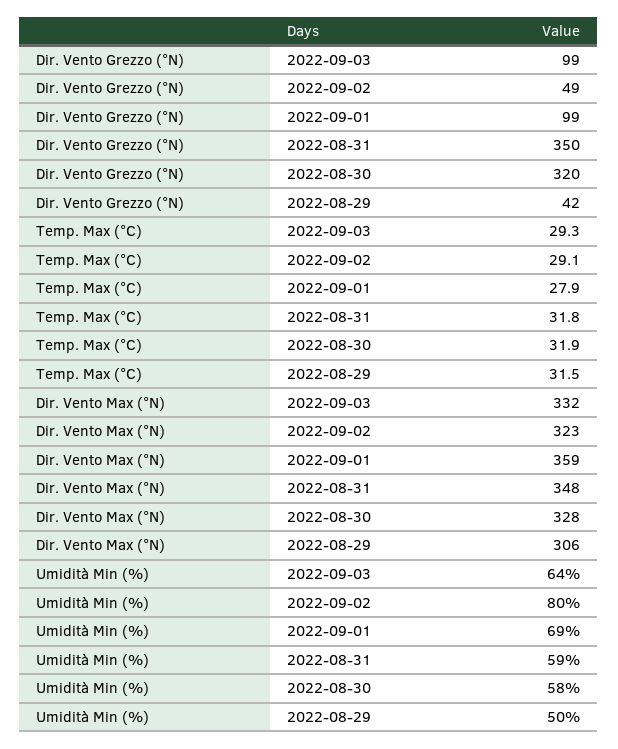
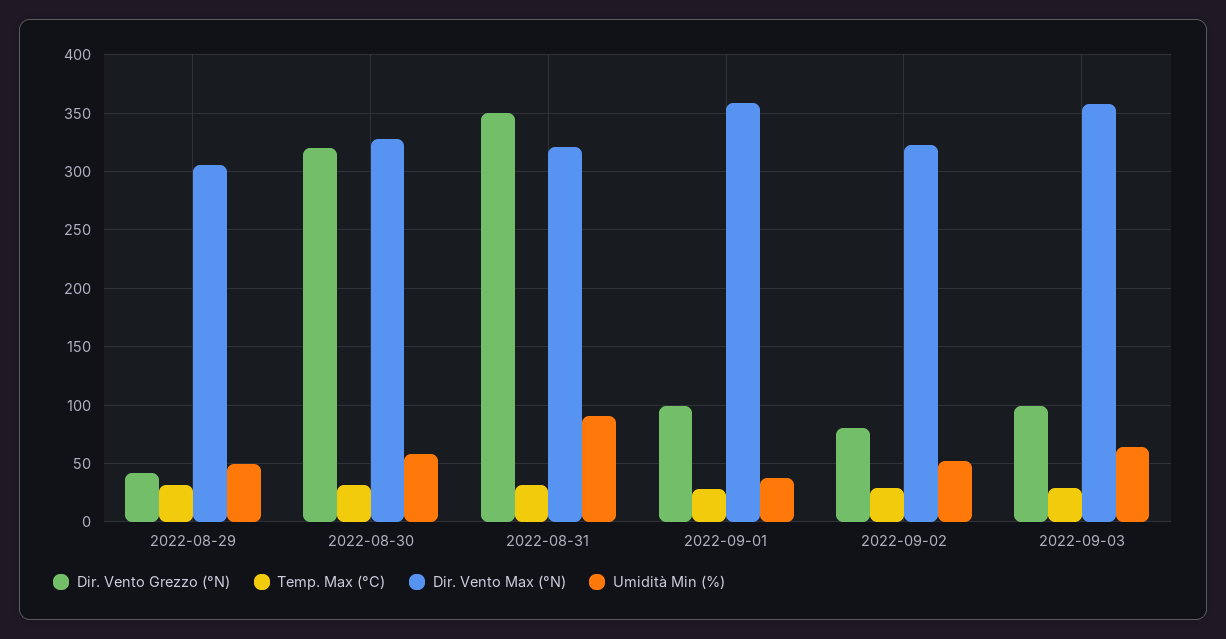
  {
    "Dir. Vento Grezzo (°N)": {
      "2022-09-03": 99,
-     "2022-09-02": 49,
+     "2022-09-02": 80,
      "2022-09-01": 99,
      "2022-08-31": 350,
      "2022-08-30": 320,
      "2022-08-29": 42
    },
    "Temp. Max (°C)": {
      "2022-09-03": 29.3,
      "2022-09-02": 29.1,
      "2022-09-01": 27.9,
      "2022-08-31": 31.8,
      "2022-08-30": 31.9,
      "2022-08-29": 31.5
    },
    "Dir. Vento Max (°N)": {
-     "2022-09-03": 332,
+     "2022-09-03": 360,
      "2022-09-02": 323,
      "2022-09-01": 359,
-     "2022-08-31": 348,
+     "2022-08-31": 320,
      "2022-08-30": 328,
      "2022-08-29": 306
    },
    "Umidità Min (%)": {
      "2022-09-03": 64,
-     "2022-09-02": 80,
+     "2022-09-02": 50,
-     "2022-09-01": 69,
+     "2022-09-01": 40,
-     "2022-08-31": 59,
+     "2022-08-31": 90,
      "2022-08-30": 58,
      "2022-08-29": 50
    }
  }

